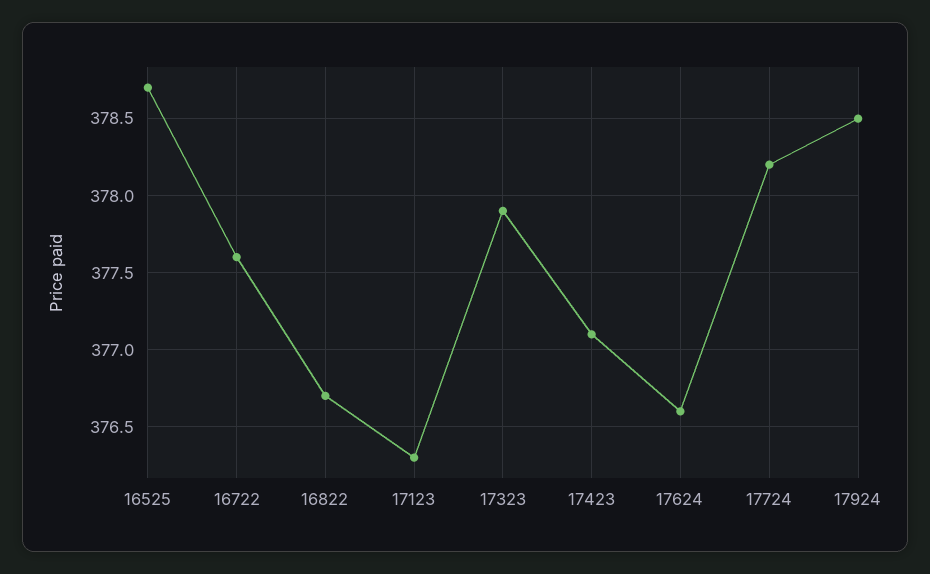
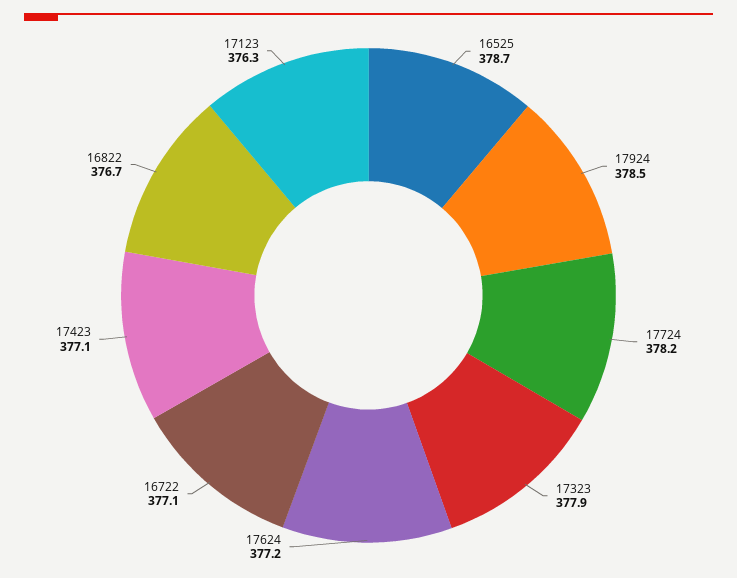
  {
    "16525": 378.7,
-   "16722": 377.6,
+   "16722": 377.1,
    "16822": 376.7,
    "17123": 376.3,
    "17323": 377.9,
    "17423": 377.1,
-   "17624": 376.6,
+   "17624": 377.2,
    "17724": 378.2,
    "17924": 378.5
  }

